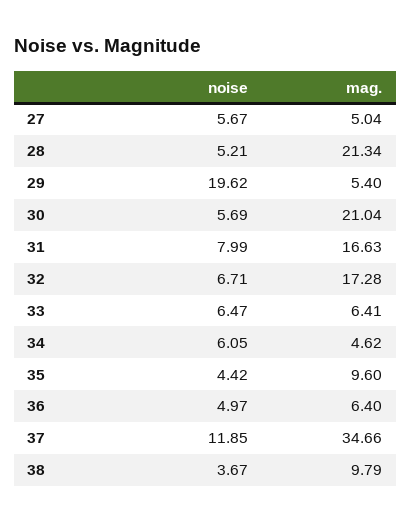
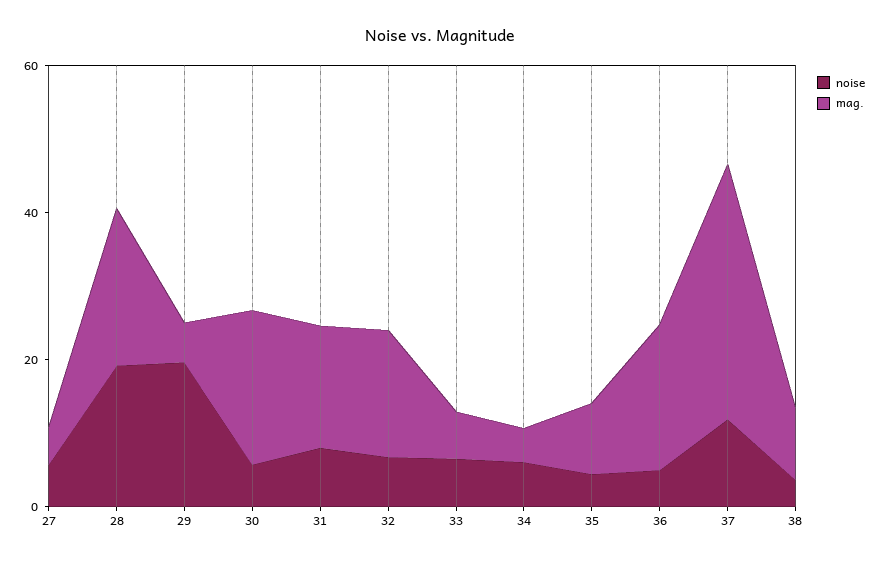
  {
    "noise": {
      "27": 5.67,
-     "28": 5.21,
+     "28": 20,
      "29": 19.62,
      "30": 5.69,
      "31": 7.99,
      "32": 6.71,
      "33": 6.47,
      "34": 6.05,
      "35": 4.42,
      "36": 4.97,
      "37": 11.85,
      "38": 3.67
    },
    "mag.": {
      "27": 5.04,
      "28": 21.34,
      "29": 5.4,
      "30": 21.04,
      "31": 16.63,
      "32": 17.28,
      "33": 6.41,
      "34": 4.62,
      "35": 9.6,
-     "36": 6.4,
+     "36": 20,
      "37": 34.66,
      "38": 9.79
    }
  }

